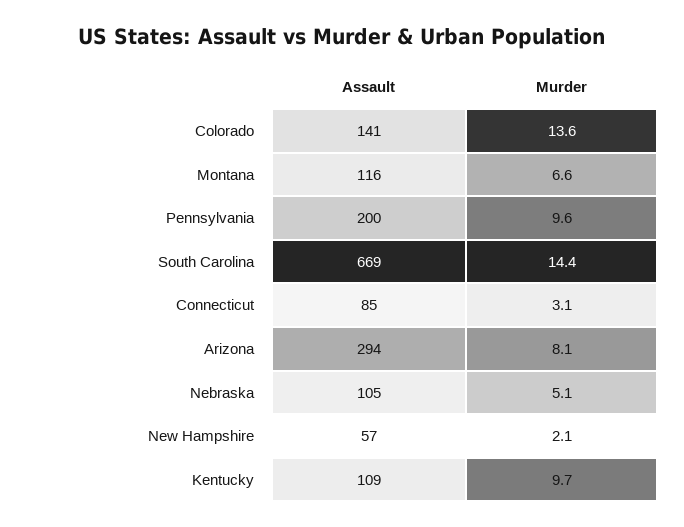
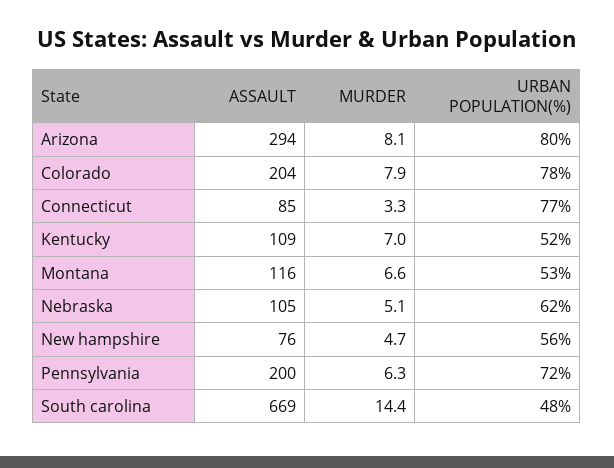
  {
    "Assault": {
-     "Colorado": 141,
+     "Colorado": 204,
      "Montana": 116,
      "Pennsylvania": 200,
      "South Carolina": 669,
      "Connecticut": 85,
      "Arizona": 294,
      "Nebraska": 105,
-     "New Hampshire": 57,
+     "New Hampshire": 76,
      "Kentucky": 109
    },
    "Murder": {
-     "Colorado": 13.6,
+     "Colorado": 7.9,
      "Montana": 6.6,
-     "Pennsylvania": 9.6,
+     "Pennsylvania": 6.3,
      "South Carolina": 14.4,
-     "Connecticut": 3.1,
+     "Connecticut": 3.3,
      "Arizona": 8.1,
      "Nebraska": 5.1,
-     "New Hampshire": 2.1,
+     "New Hampshire": 4.7,
-     "Kentucky": 9.7
+     "Kentucky": 7
-   }
+   },
+   "URBAN POPULATION(%)": {
+     "Arizona": 80,
+     "Colorado": 78,
+     "Connecticut": 77,
+     "Kentucky": 52,
+     "Montana": 53,
+     "Nebraska": 62,
+     "New Hampshire": 56,
+     "Pennsylvania": 72,
+     "South Carolina": 48
+   }
  }

